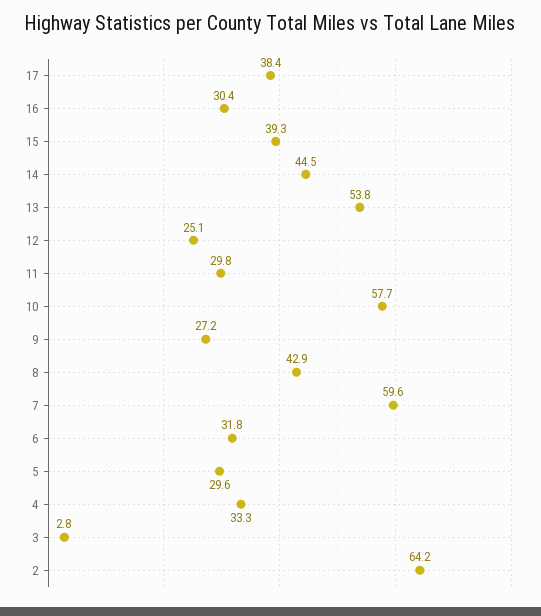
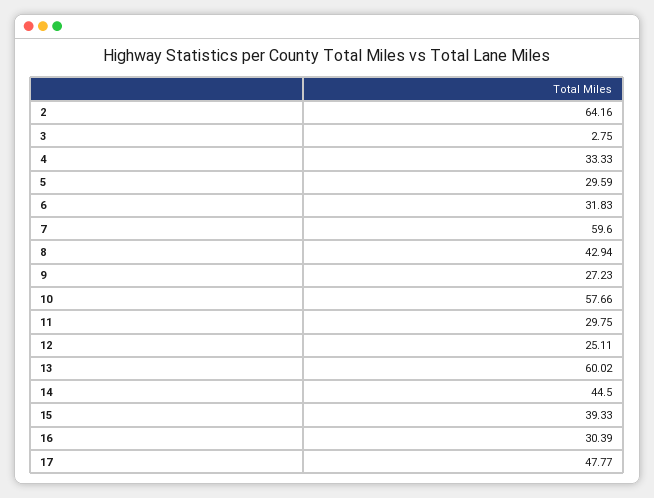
  {
-   "17": 38.4,
+   "17": 47.77,
    "16": 30.39,
    "15": 39.33,
    "14": 44.5,
-   "13": 53.8,
+   "13": 60.02,
    "12": 25.11,
    "11": 29.75,
    "10": 57.66,
    "9": 27.23,
    "8": 42.94,
    "7": 59.6,
    "6": 31.83,
    "5": 29.59,
    "4": 33.33,
    "3": 2.75,
    "2": 64.16
  }

